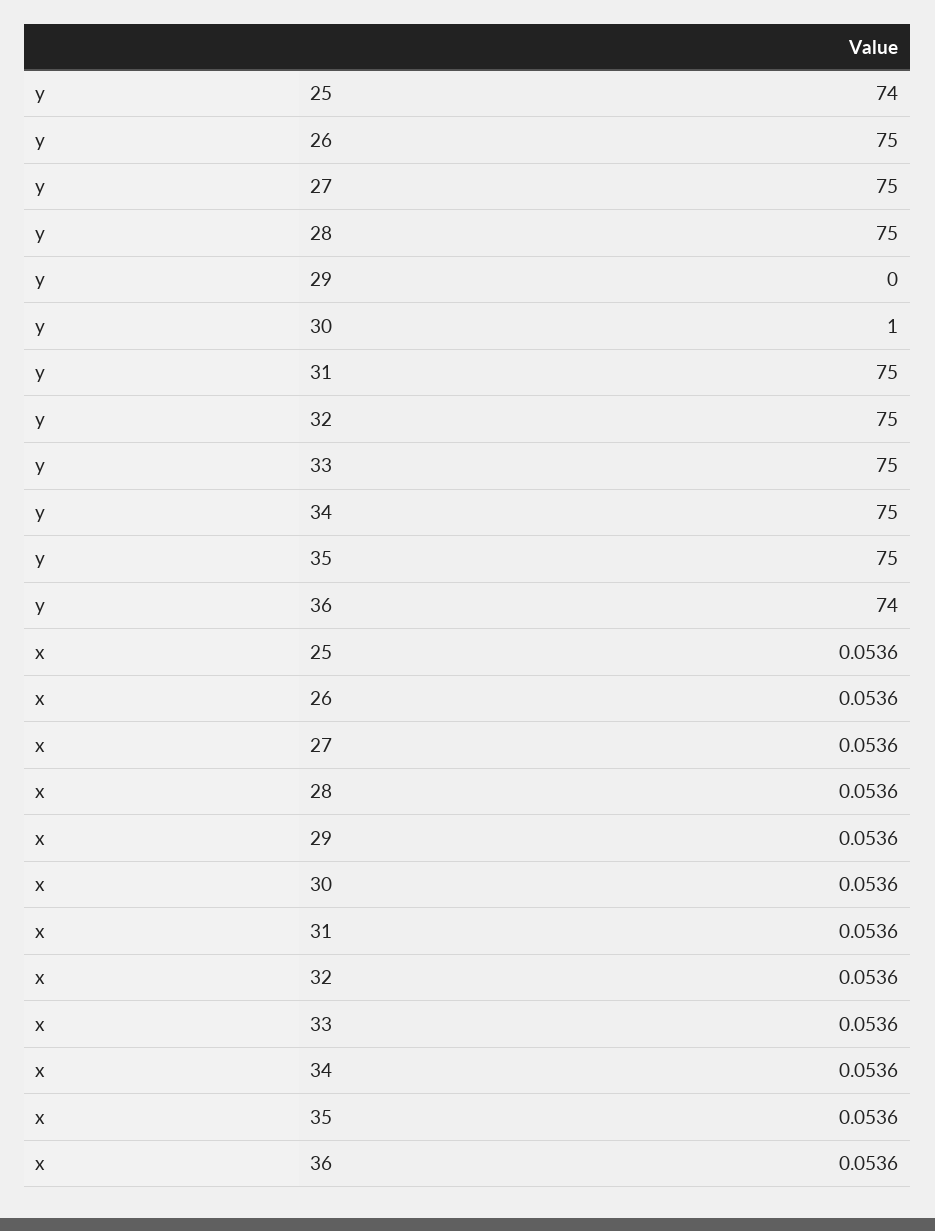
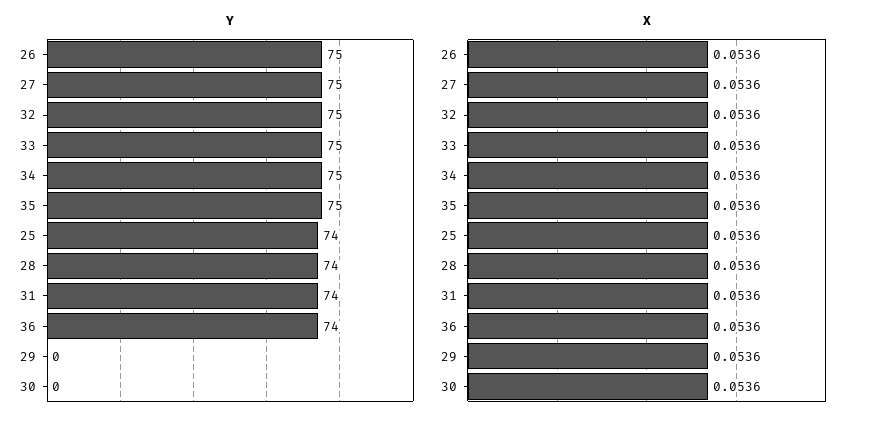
  {
    "y": {
      "25": 74,
      "26": 75,
      "27": 75,
-     "28": 75,
+     "28": 74,
      "29": 0,
-     "30": 1,
+     "30": 0,
-     "31": 75,
+     "31": 74,
      "32": 75,
      "33": 75,
      "34": 75,
      "35": 75,
      "36": 74
    },
    "x": {
      "25": 0.0536,
      "26": 0.0536,
      "27": 0.0536,
      "28": 0.0536,
      "29": 0.0536,
      "30": 0.0536,
      "31": 0.0536,
      "32": 0.0536,
      "33": 0.0536,
      "34": 0.0536,
      "35": 0.0536,
      "36": 0.0536
    }
  }

